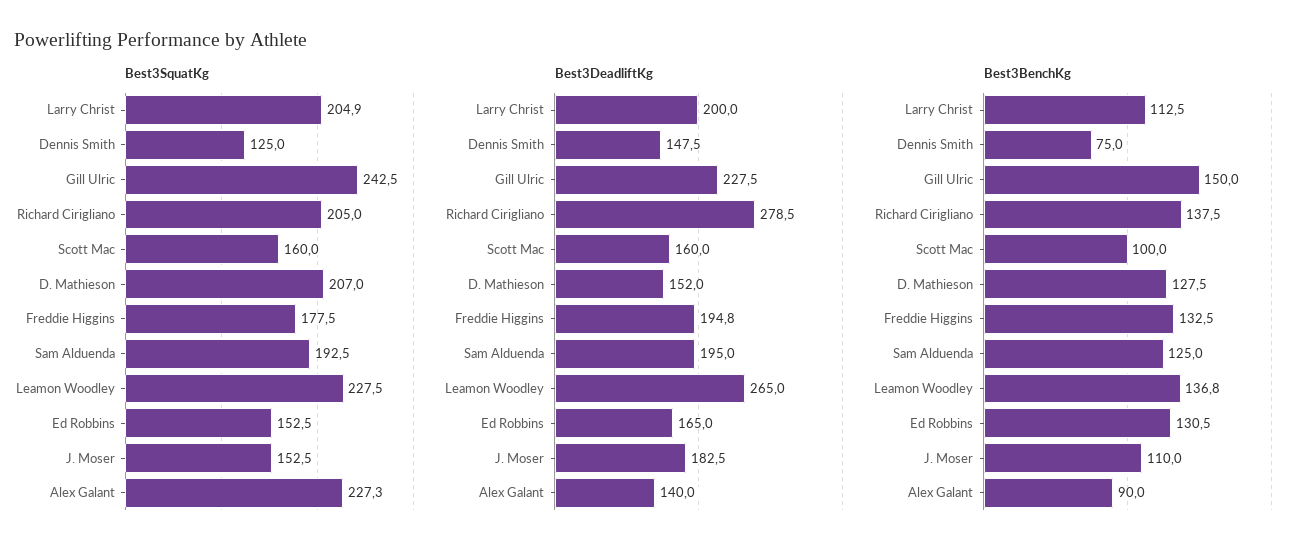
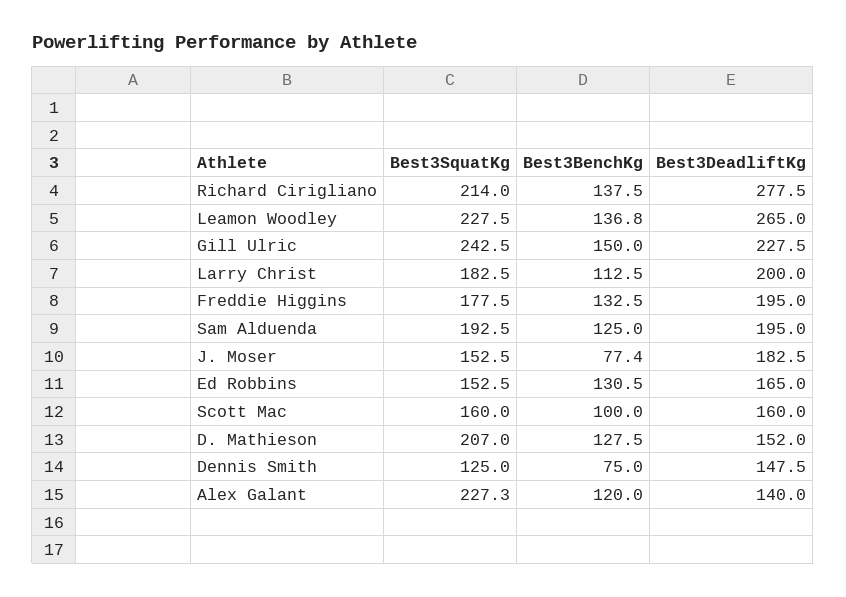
  {
    "Best3SquatKg": {
-     "Larry Christ": 204.9,
+     "Larry Christ": 182.5,
      "Dennis Smith": 125,
      "Gill Ulric": 242.5,
-     "Richard Cirigliano": 205,
+     "Richard Cirigliano": 214,
      "Scott Mac": 160,
      "D. Mathieson": 207,
      "Freddie Higgins": 177.5,
      "Sam Alduenda": 192.5,
      "Leamon Woodley": 227.5,
      "Ed Robbins": 152.5,
      "J. Moser": 152.5,
      "Alex Galant": 227.3
    },
    "Best3DeadliftKg": {
      "Larry Christ": 200,
      "Dennis Smith": 147.5,
      "Gill Ulric": 227.5,
-     "Richard Cirigliano": 278.5,
+     "Richard Cirigliano": 277.5,
      "Scott Mac": 160,
      "D. Mathieson": 152,
-     "Freddie Higgins": 194.8,
+     "Freddie Higgins": 195,
      "Sam Alduenda": 195,
      "Leamon Woodley": 265,
      "Ed Robbins": 165,
      "J. Moser": 182.5,
      "Alex Galant": 140
    },
    "Best3BenchKg": {
      "Larry Christ": 112.5,
      "Dennis Smith": 75,
      "Gill Ulric": 150,
      "Richard Cirigliano": 137.5,
      "Scott Mac": 100,
      "D. Mathieson": 127.5,
      "Freddie Higgins": 132.5,
      "Sam Alduenda": 125,
      "Leamon Woodley": 136.8,
      "Ed Robbins": 130.5,
-     "J. Moser": 110,
+     "J. Moser": 77.4,
-     "Alex Galant": 90
+     "Alex Galant": 120
    }
  }

